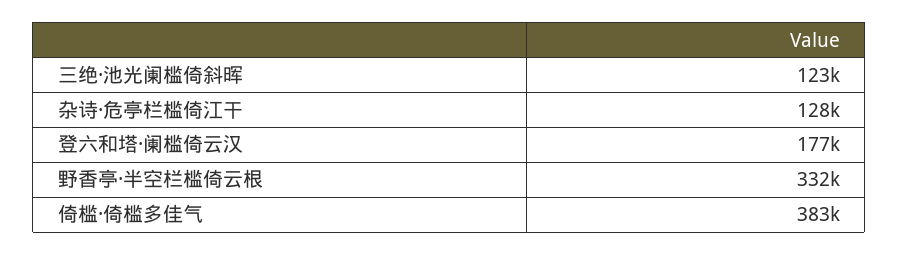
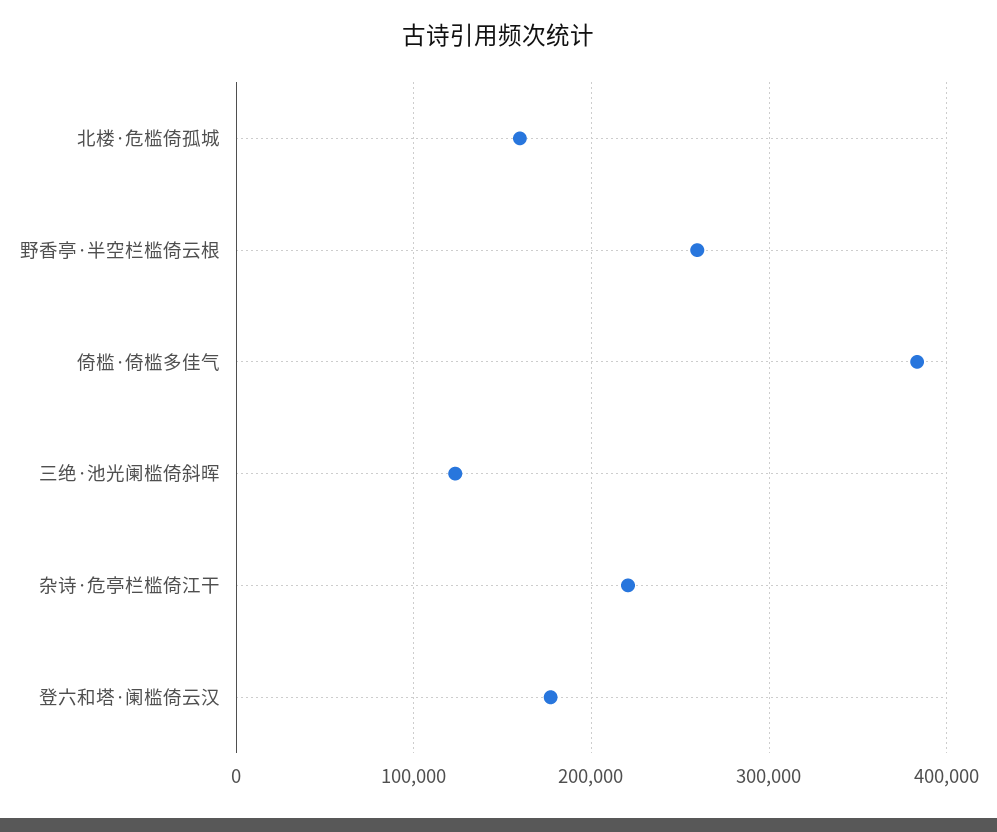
  {
    "三绝·池光阑槛倚斜晖": 123000,
-   "杂诗·危亭栏槛倚江干": 128000,
+   "杂诗·危亭栏槛倚江干": 220000,
    "登六和塔·阑槛倚云汉": 177000,
-   "野香亭·半空栏槛倚云根": 332000,
+   "野香亭·半空栏槛倚云根": 260000,
-   "倚槛·倚槛多佳气": 383000
+   "倚槛·倚槛多佳气": 383000,
+   "北楼·危槛倚孤城": 160000
  }

